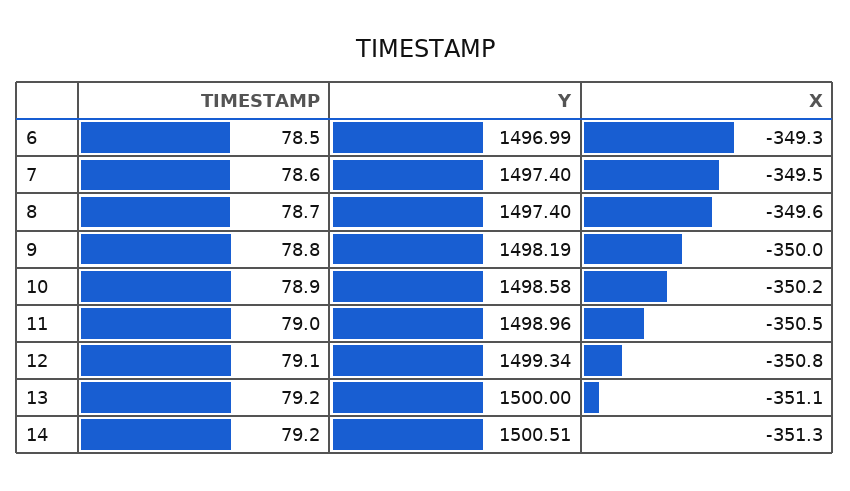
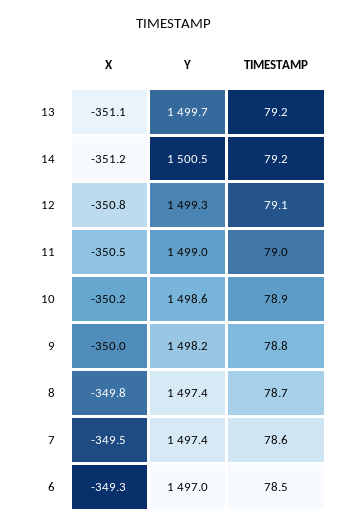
  {
    "TIMESTAMP": {
      "6": 78.5,
      "7": 78.6,
      "8": 78.7,
      "9": 78.8,
      "10": 78.9,
      "11": 79,
      "12": 79.1,
      "13": 79.2,
      "14": 79.2
    },
    "Y": {
      "6": 1496.99,
      "7": 1497.4,
      "8": 1497.4,
      "9": 1498.19,
      "10": 1498.58,
      "11": 1498.96,
      "12": 1499.34,
-     "13": 1500,
+     "13": 1499.7,
      "14": 1500.51
    },
    "X": {
      "6": -349.3,
      "7": -349.5,
-     "8": -349.6,
+     "8": -349.8,
      "9": -350,
      "10": -350.2,
      "11": -350.5,
      "12": -350.8,
      "13": -351.1,
-     "14": -351.3
+     "14": -351.2
    }
  }

